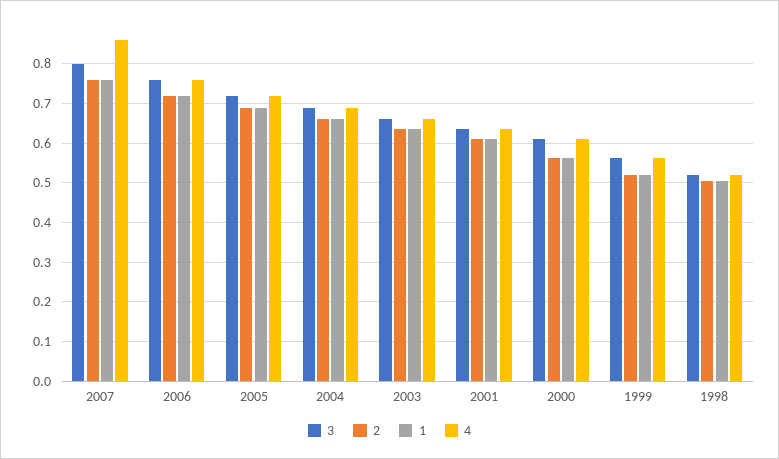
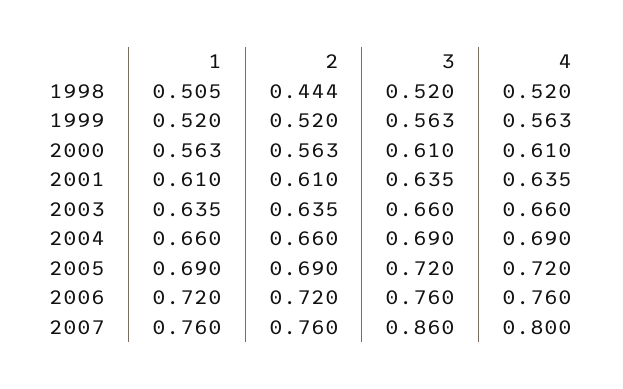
  {
    "3": {
-     "2007": 0.8,
+     "2007": 0.86,
      "2006": 0.76,
      "2005": 0.72,
      "2004": 0.69,
      "2003": 0.66,
      "2001": 0.635,
      "2000": 0.61,
      "1999": 0.563,
      "1998": 0.52
    },
    "2": {
      "2007": 0.76,
      "2006": 0.72,
      "2005": 0.69,
      "2004": 0.66,
      "2003": 0.635,
      "2001": 0.61,
      "2000": 0.563,
      "1999": 0.52,
-     "1998": 0.5
+     "1998": 0.444
    },
    "1": {
      "2007": 0.76,
      "2006": 0.72,
      "2005": 0.69,
      "2004": 0.66,
      "2003": 0.635,
      "2001": 0.61,
      "2000": 0.563,
      "1999": 0.52,
      "1998": 0.505
    },
    "4": {
-     "2007": 0.86,
+     "2007": 0.8,
      "2006": 0.76,
      "2005": 0.72,
      "2004": 0.69,
      "2003": 0.66,
      "2001": 0.635,
      "2000": 0.61,
      "1999": 0.563,
      "1998": 0.52
    }
  }

